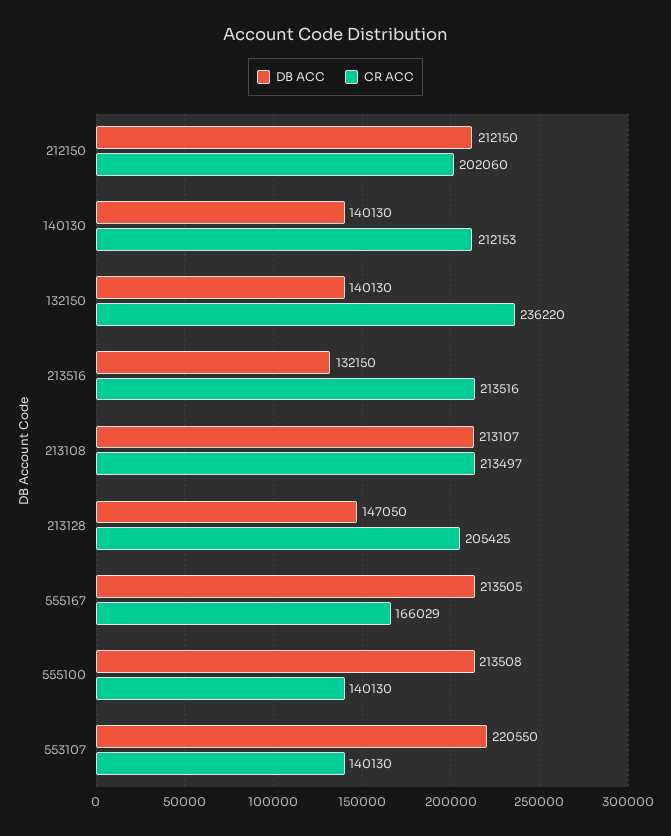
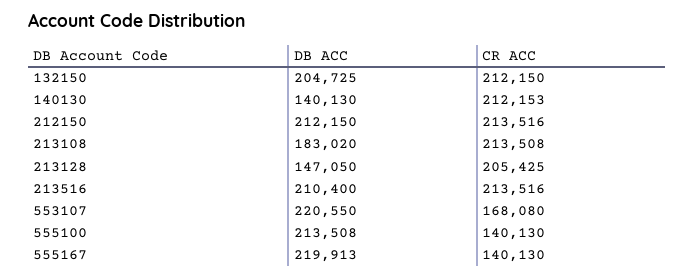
  {
    "DB ACC": {
      "212150": 212150,
      "140130": 140130,
-     "132150": 140130,
+     "132150": 204725,
-     "213516": 132150,
+     "213516": 210400,
-     "213108": 213107,
+     "213108": 183020,
      "213128": 147050,
-     "555167": 213505,
+     "555167": 219913,
      "555100": 213508,
      "553107": 220550
    },
    "CR ACC": {
-     "212150": 202060,
+     "212150": 213516,
      "140130": 212153,
-     "132150": 236220,
+     "132150": 212150,
      "213516": 213516,
-     "213108": 213497,
+     "213108": 213508,
      "213128": 205425,
-     "555167": 166029,
+     "555167": 140130,
      "555100": 140130,
-     "553107": 140130
+     "553107": 168080
    }
  }

